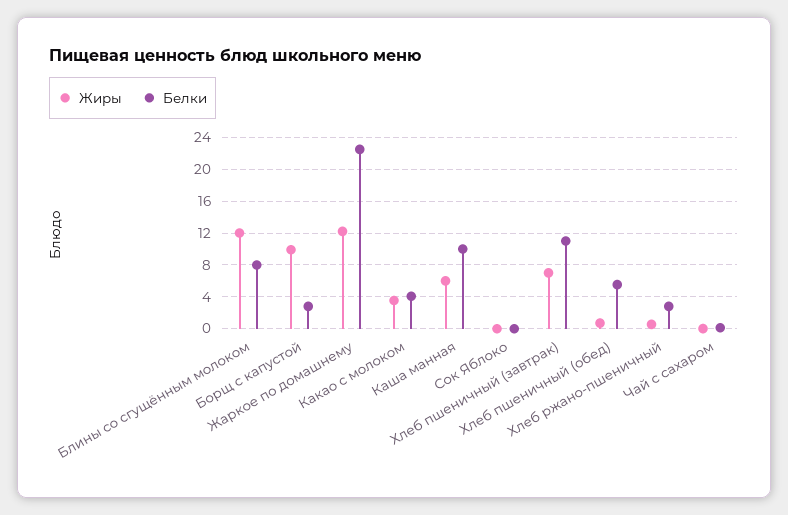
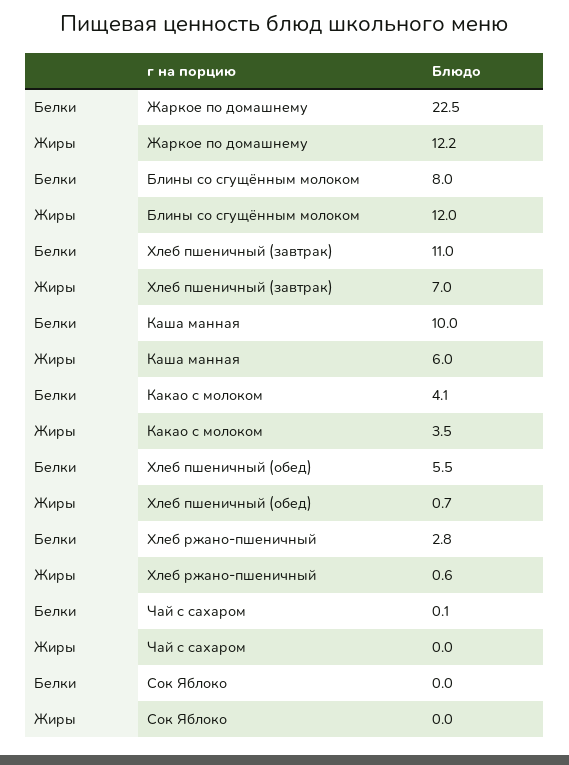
  {
    "Жиры": {
      "Блины со сгущённым молоком": 12,
-     "Борщ с капустой": 10,
      "Жаркое по домашнему": 12.2,
      "Какао с молоком": 3.5,
      "Каша манная": 6,
      "Сок Яблоко": 0,
      "Хлеб пшеничный (завтрак)": 7,
      "Хлеб пшеничный (обед)": 0.7,
      "Хлеб ржано-пшеничный": 0.6,
      "Чай с сахаром": 0
    },
    "Белки": {
      "Блины со сгущённым молоком": 8,
-     "Борщ с капустой": 3,
      "Жаркое по домашнему": 22.5,
      "Какао с молоком": 4.1,
      "Каша манная": 10,
      "Сок Яблоко": 0,
      "Хлеб пшеничный (завтрак)": 11,
      "Хлеб пшеничный (обед)": 5.5,
      "Хлеб ржано-пшеничный": 2.8,
      "Чай с сахаром": 0.1
    }
  }

